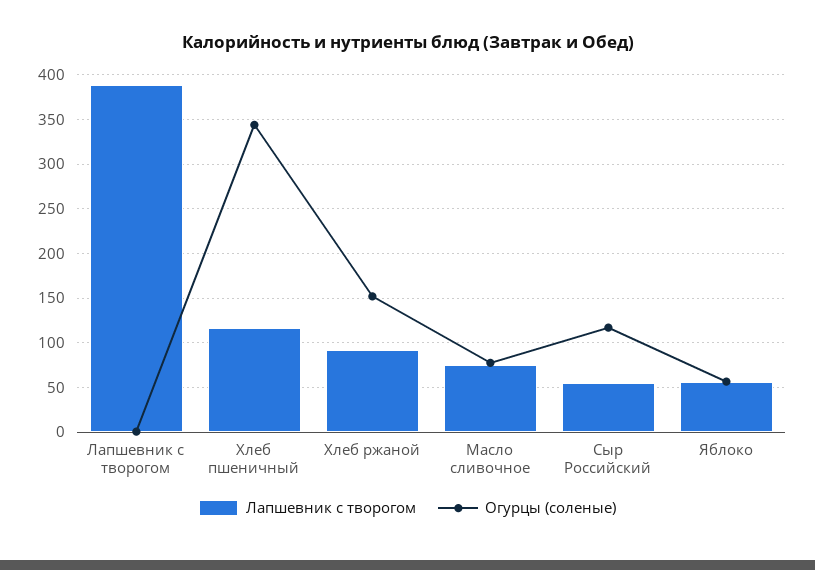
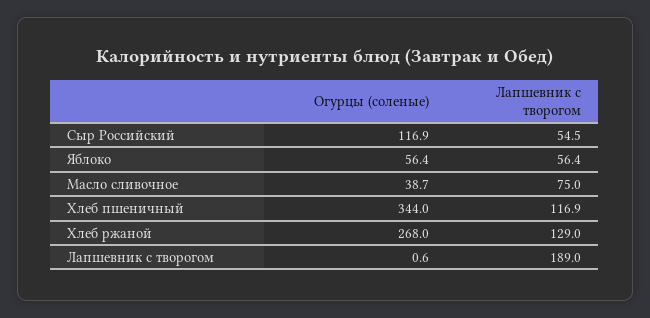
  {
    "Лапшевник с творогом": {
-     "Лапшевник с творогом": 390,
+     "Лапшевник с творогом": 189,
      "Хлеб пшеничный": 116.9,
-     "Хлеб ржаной": 90,
+     "Хлеб ржаной": 129,
      "Масло сливочное": 75,
      "Сыр Российский": 54.5,
      "Яблоко": 56.4
    },
    "Огурцы (соленые)": {
      "Лапшевник с творогом": 0.6,
      "Хлеб пшеничный": 344,
-     "Хлеб ржаной": 150,
+     "Хлеб ржаной": 268,
-     "Масло сливочное": 80,
+     "Масло сливочное": 38.7,
      "Сыр Российский": 116.9,
      "Яблоко": 56.4
    }
  }

